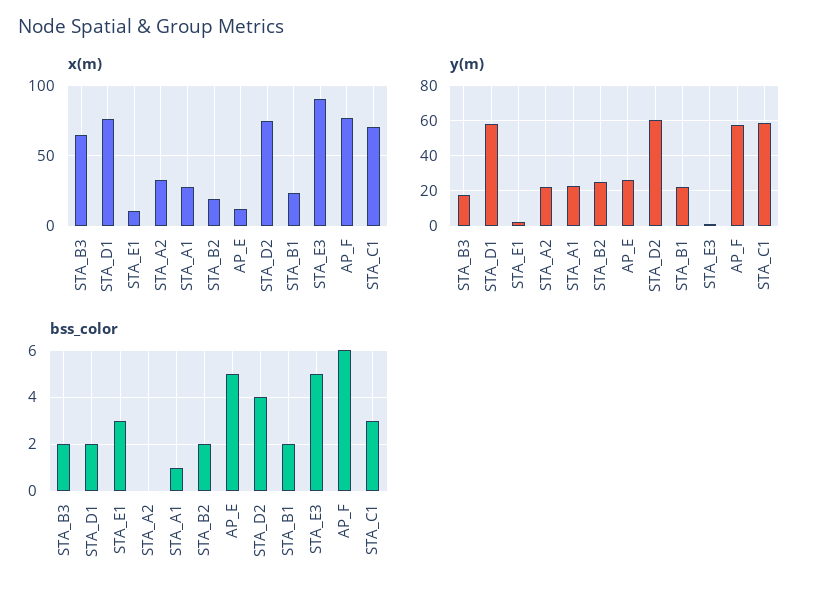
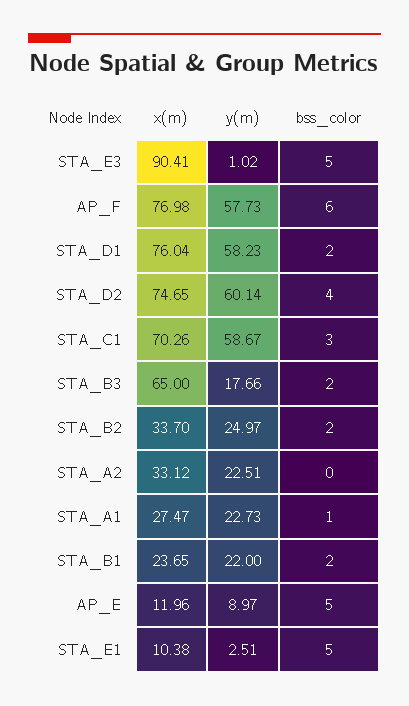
  {
    "x(m)": {
      "STA_B3": 65,
      "STA_D1": 76.04,
      "STA_E1": 10.38,
      "STA_A2": 33.12,
      "STA_A1": 27.47,
-     "STA_B2": 20,
+     "STA_B2": 33.7,
      "AP_E": 11.96,
      "STA_D2": 74.65,
      "STA_B1": 23.65,
      "STA_E3": 90.41,
      "AP_F": 76.98,
      "STA_C1": 70.26
    },
    "y(m)": {
      "STA_B3": 17.66,
      "STA_D1": 58.23,
      "STA_E1": 2.51,
      "STA_A2": 22.51,
      "STA_A1": 22.73,
      "STA_B2": 24.97,
-     "AP_E": 25,
+     "AP_E": 8.97,
      "STA_D2": 60.14,
      "STA_B1": 22,
      "STA_E3": 1.02,
      "AP_F": 57.73,
      "STA_C1": 58.67
    },
    "bss_color": {
      "STA_B3": 2,
      "STA_D1": 2,
-     "STA_E1": 3,
+     "STA_E1": 5,
      "STA_A2": 0,
      "STA_A1": 1,
      "STA_B2": 2,
      "AP_E": 5,
      "STA_D2": 4,
      "STA_B1": 2,
      "STA_E3": 5,
      "AP_F": 6,
      "STA_C1": 3
    }
  }

